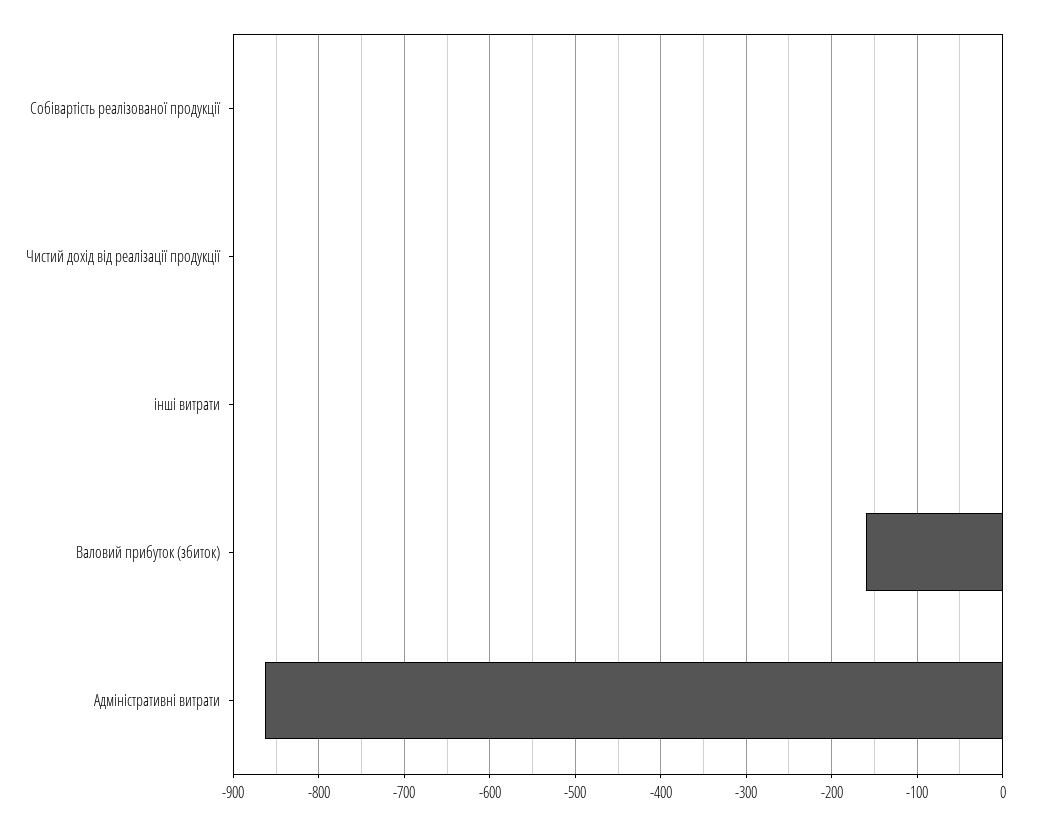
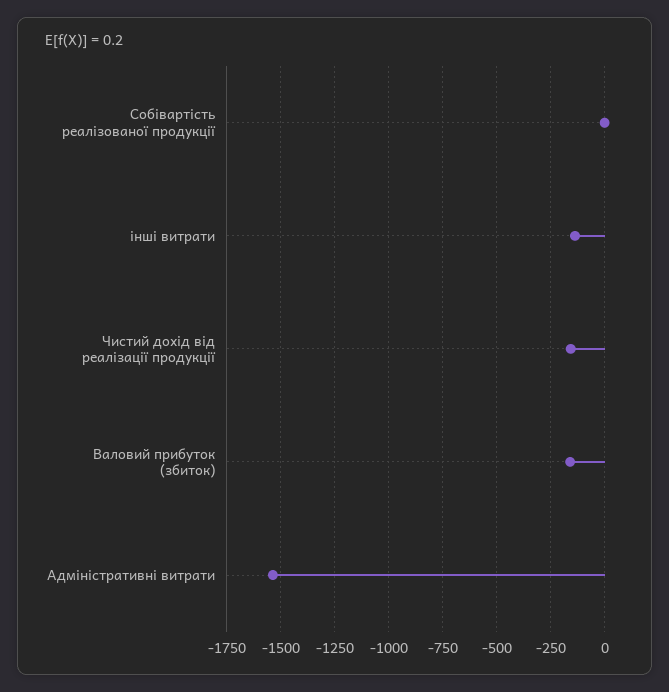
  {
    "Собівартість реалізованої продукції": 0,
-   "Чистий дохід від реалізації продукції": 0,
+   "Чистий дохід від реалізації продукції": -150,
-   "інші витрати": 0,
+   "інші витрати": -150,
    "Валовий прибуток (збиток)": -160,
-   "Адміністративні витрати": -860
+   "Адміністративні витрати": -1550
  }

